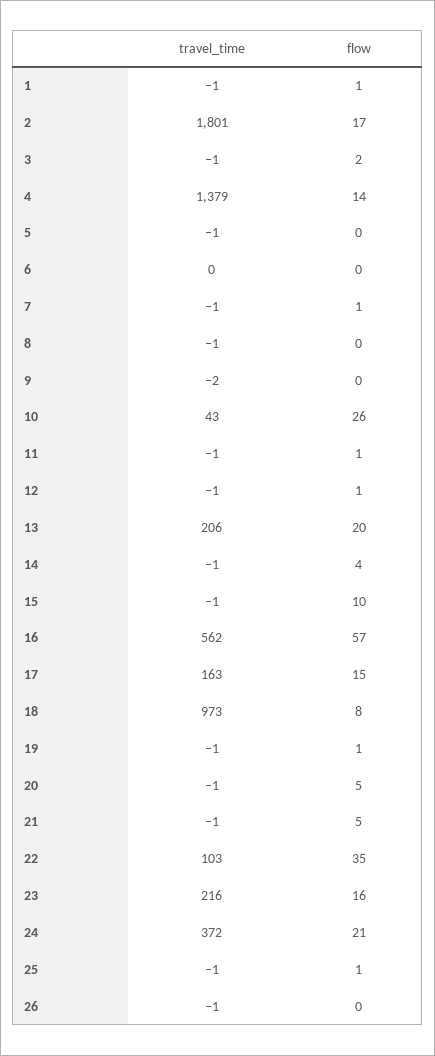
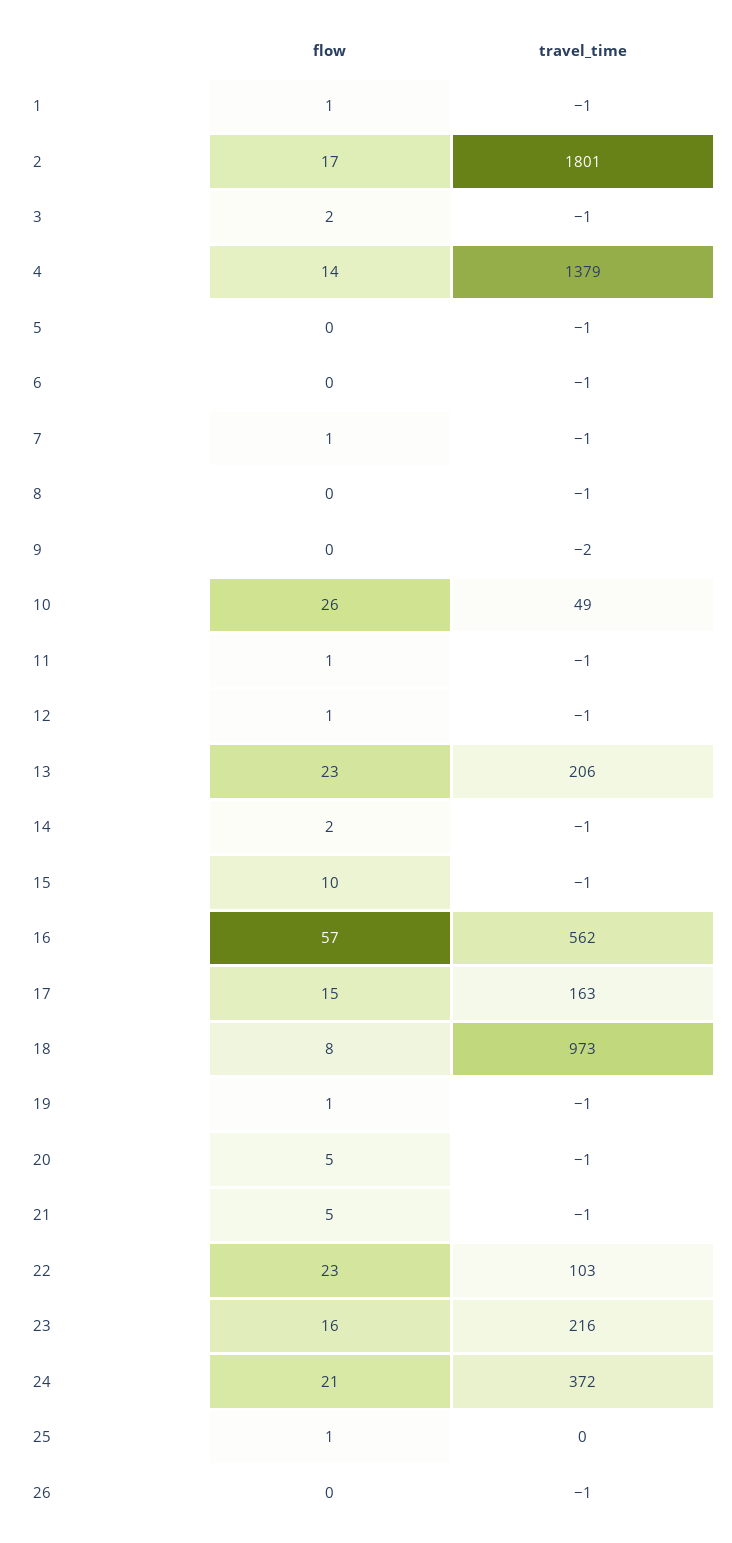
  {
    "travel_time": {
      "1": -1,
      "2": 1801,
      "3": -1,
      "4": 1379,
      "5": -1,
-     "6": 0,
+     "6": -1,
      "7": -1,
      "8": -1,
      "9": -2,
-     "10": 43,
+     "10": 49,
      "11": -1,
      "12": -1,
      "13": 206,
      "14": -1,
      "15": -1,
      "16": 562,
      "17": 163,
      "18": 973,
      "19": -1,
      "20": -1,
      "21": -1,
      "22": 103,
      "23": 216,
      "24": 372,
-     "25": -1,
+     "25": 0,
      "26": -1
    },
    "flow": {
      "1": 1,
      "2": 17,
      "3": 2,
      "4": 14,
      "5": 0,
      "6": 0,
      "7": 1,
      "8": 0,
      "9": 0,
      "10": 26,
      "11": 1,
      "12": 1,
-     "13": 20,
+     "13": 23,
-     "14": 4,
+     "14": 2,
      "15": 10,
      "16": 57,
      "17": 15,
      "18": 8,
      "19": 1,
      "20": 5,
      "21": 5,
-     "22": 35,
+     "22": 23,
      "23": 16,
      "24": 21,
      "25": 1,
      "26": 0
    }
  }

